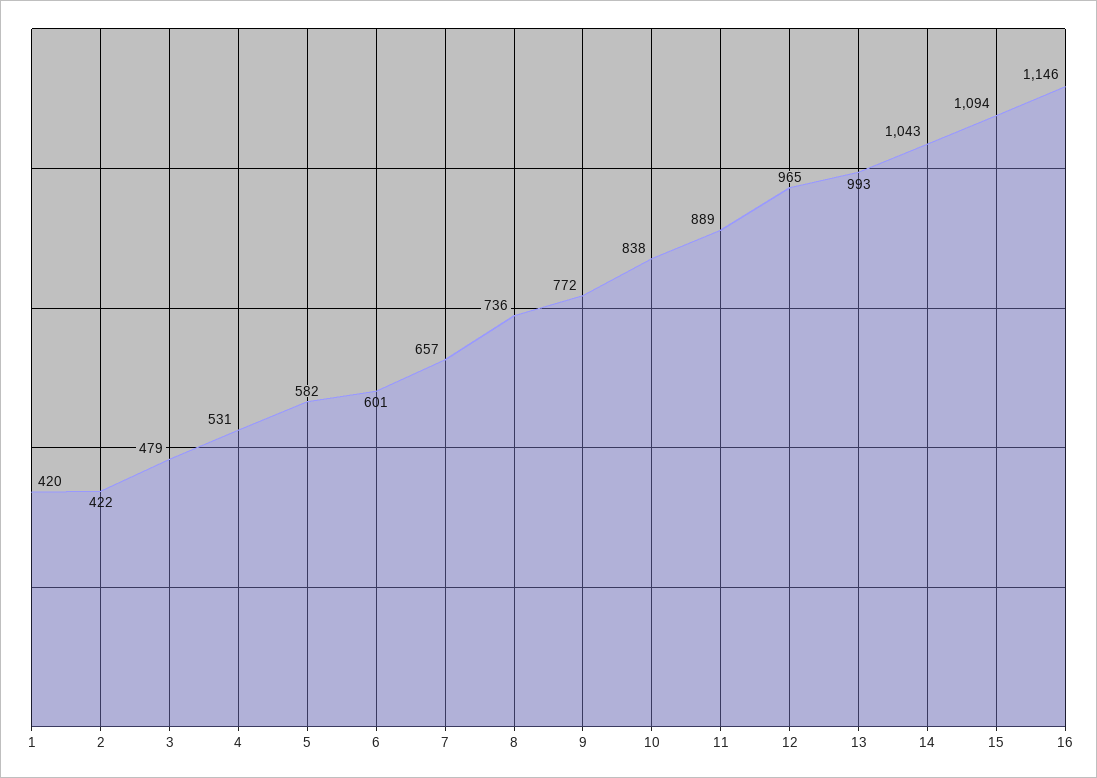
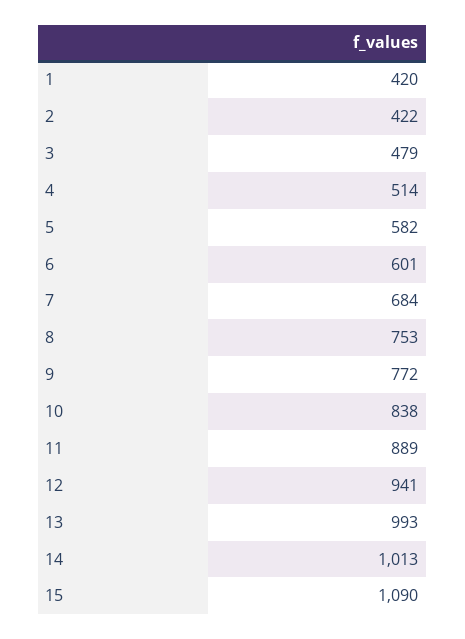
  {
    "1": 420,
    "2": 422,
    "3": 479,
-   "4": 531,
+   "4": 514,
    "5": 582,
    "6": 601,
-   "7": 657,
+   "7": 684,
-   "8": 736,
+   "8": 753,
    "9": 772,
    "10": 838,
    "11": 889,
-   "12": 965,
+   "12": 941,
    "13": 993,
-   "14": 1043,
+   "14": 1013,
-   "15": 1094,
+   "15": 1090
-   "16": 1146
  }

